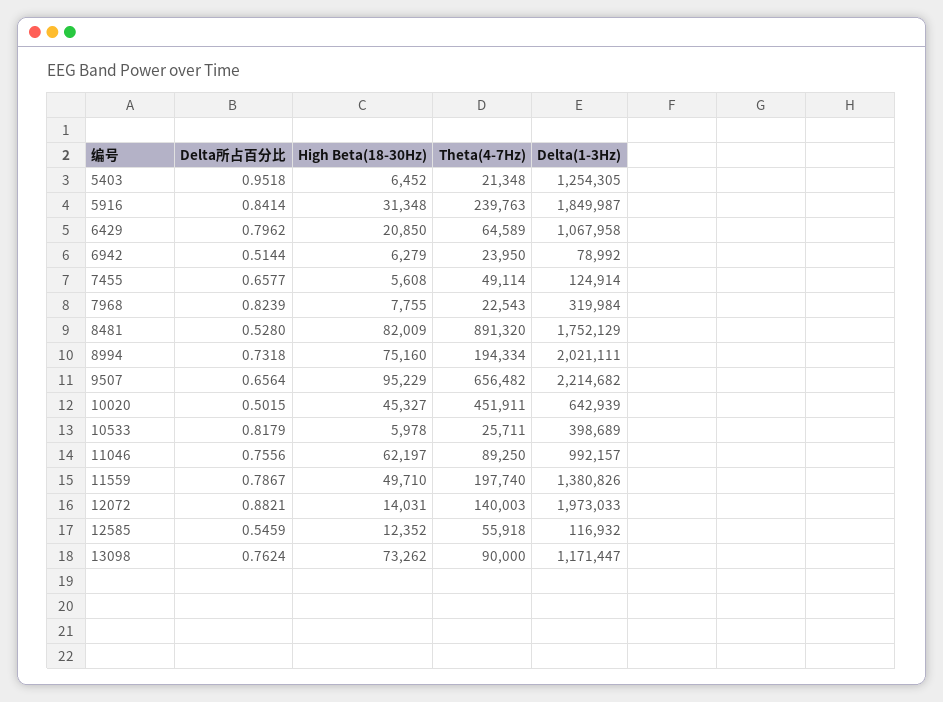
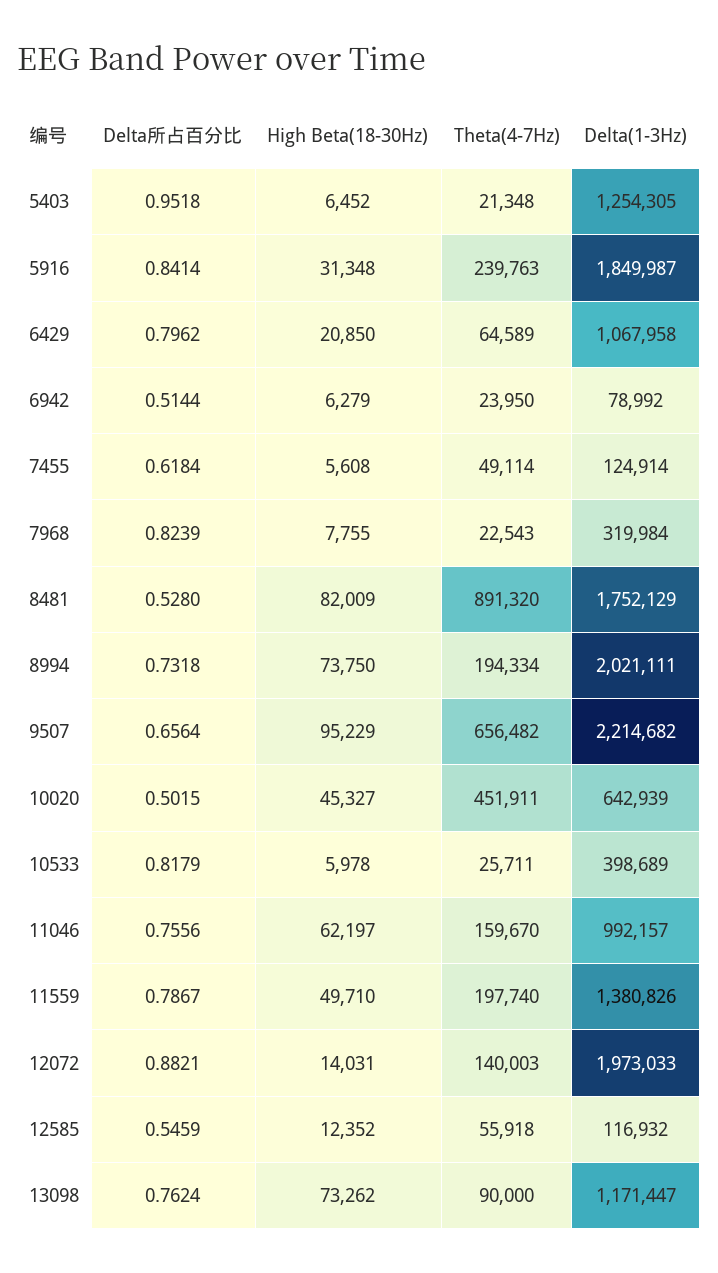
  {
    "Delta所占百分比": {
      "5403": 0.9518,
      "5916": 0.8414,
      "6429": 0.7962,
      "6942": 0.5144,
-     "7455": 0.6577,
+     "7455": 0.6184,
      "7968": 0.8239,
      "8481": 0.528,
      "8994": 0.7318,
      "9507": 0.6564,
      "10020": 0.5015,
      "10533": 0.8179,
      "11046": 0.7556,
      "11559": 0.7867,
      "12072": 0.8821,
      "12585": 0.5459,
      "13098": 0.7624
    },
    "High Beta(18-30Hz)": {
      "5403": 6452,
      "5916": 31348,
      "6429": 20850,
      "6942": 6279,
      "7455": 5608,
      "7968": 7755,
      "8481": 82009,
-     "8994": 75160,
+     "8994": 73750,
      "9507": 95229,
      "10020": 45327,
      "10533": 5978,
      "11046": 62197,
      "11559": 49710,
      "12072": 14031,
      "12585": 12352,
      "13098": 73262
    },
    "Theta(4-7Hz)": {
      "5403": 21348,
      "5916": 239763,
      "6429": 64589,
      "6942": 23950,
      "7455": 49114,
      "7968": 22543,
      "8481": 891320,
      "8994": 194334,
      "9507": 656482,
      "10020": 451911,
      "10533": 25711,
-     "11046": 89250,
+     "11046": 159670,
      "11559": 197740,
      "12072": 140003,
      "12585": 55918,
      "13098": 90000
    },
    "Delta(1-3Hz)": {
      "5403": 1254305,
      "5916": 1849987,
      "6429": 1067958,
      "6942": 78992,
      "7455": 124914,
      "7968": 319984,
      "8481": 1752129,
      "8994": 2021111,
      "9507": 2214682,
      "10020": 642939,
      "10533": 398689,
      "11046": 992157,
      "11559": 1380826,
      "12072": 1973033,
      "12585": 116932,
      "13098": 1171447
    }
  }

